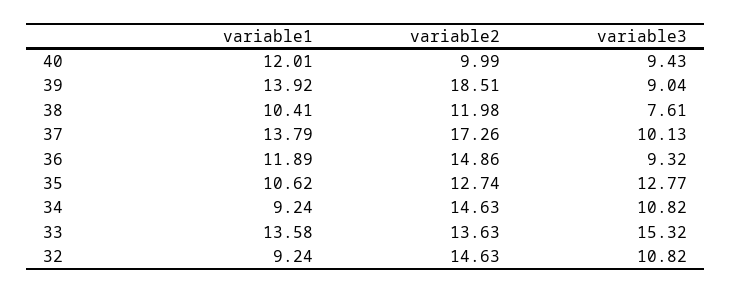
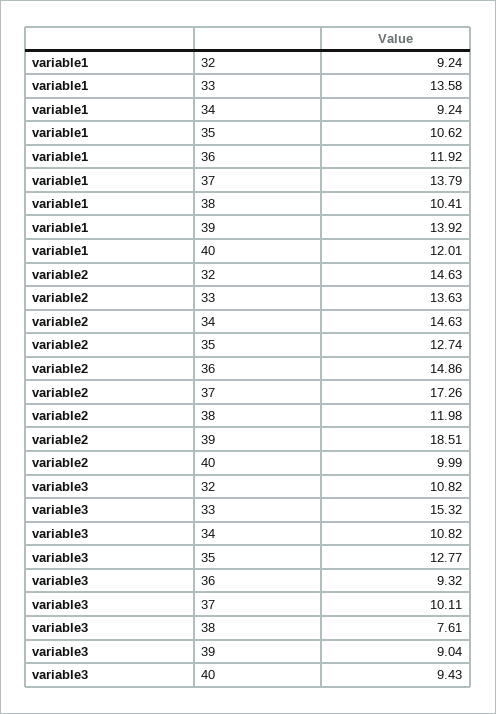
  {
    "variable1": {
      "40": 12.01,
      "39": 13.92,
      "38": 10.41,
      "37": 13.79,
-     "36": 11.89,
+     "36": 11.92,
      "35": 10.62,
      "34": 9.24,
      "33": 13.58,
      "32": 9.24
    },
    "variable2": {
      "40": 9.99,
      "39": 18.51,
      "38": 11.98,
      "37": 17.26,
      "36": 14.86,
      "35": 12.74,
      "34": 14.63,
      "33": 13.63,
      "32": 14.63
    },
    "variable3": {
      "40": 9.43,
      "39": 9.04,
      "38": 7.61,
-     "37": 10.13,
+     "37": 10.11,
      "36": 9.32,
      "35": 12.77,
      "34": 10.82,
      "33": 15.32,
      "32": 10.82
    }
  }

